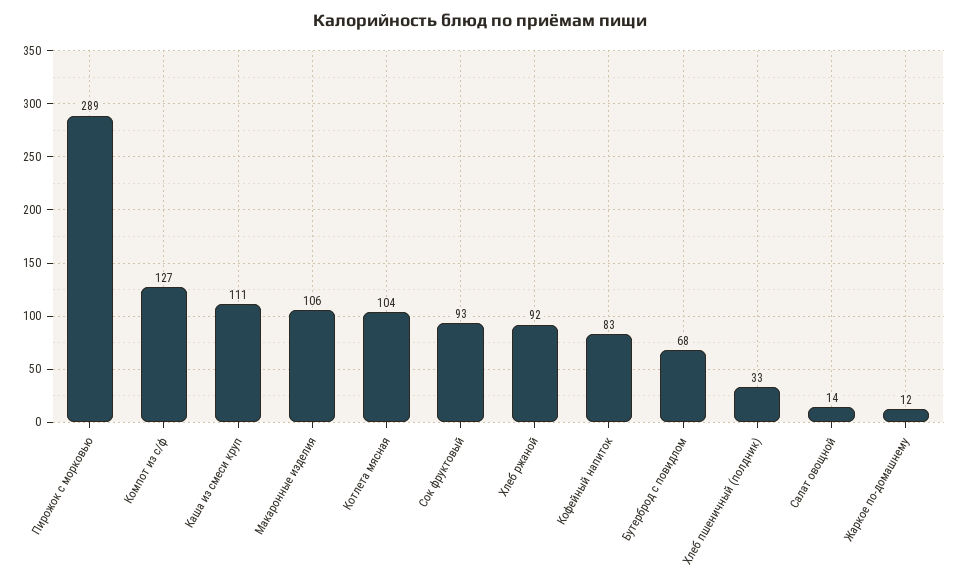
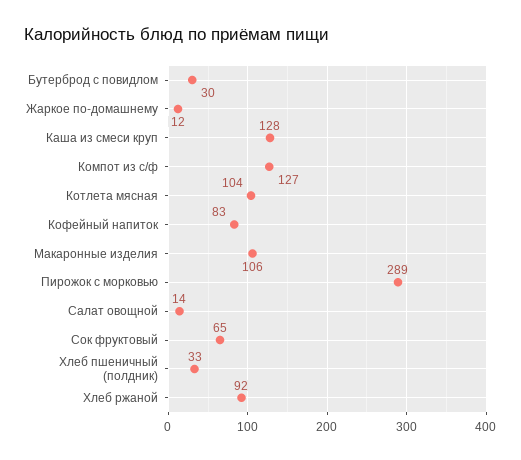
  {
    "Пирожок с морковью": 289,
    "Компот из с/ф": 127,
-   "Каша из смеси круп": 111,
+   "Каша из смеси круп": 128,
    "Макаронные изделия": 106,
    "Котлета мясная": 104,
-   "Сок фруктовый": 93,
+   "Сок фруктовый": 65,
    "Хлеб ржаной": 92,
    "Кофейный напиток": 83,
-   "Бутерброд с повидлом": 68,
+   "Бутерброд с повидлом": 30,
    "Хлеб пшеничный (полдник)": 33,
    "Салат овощной": 14,
    "Жаркое по-домашнему": 12
  }

